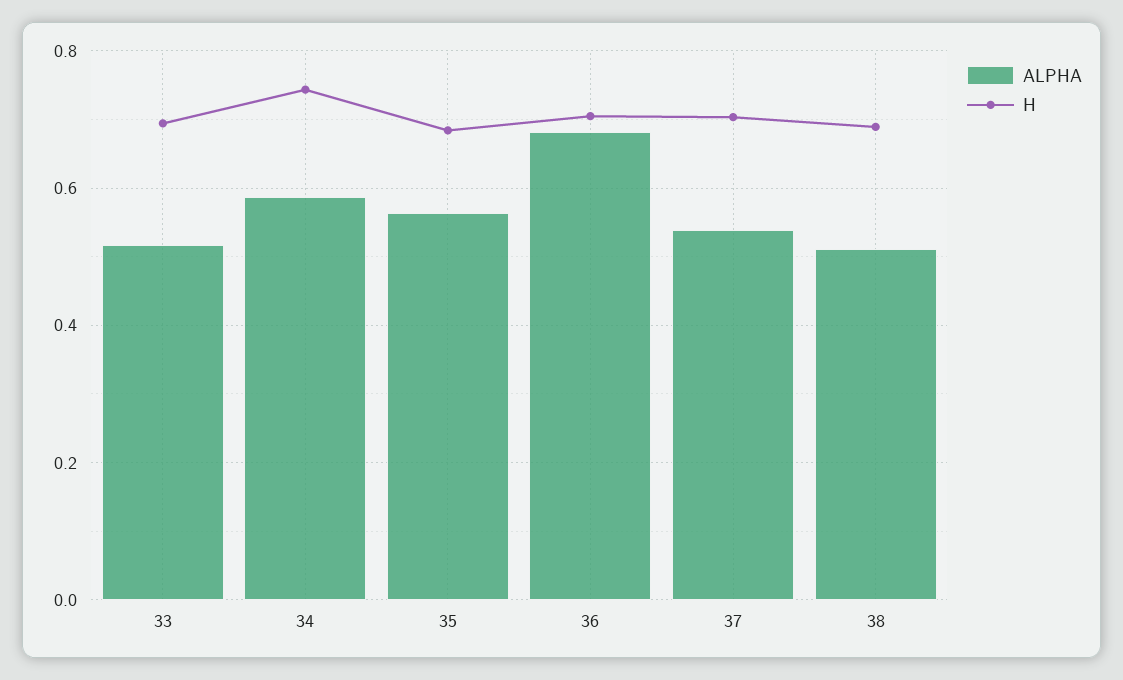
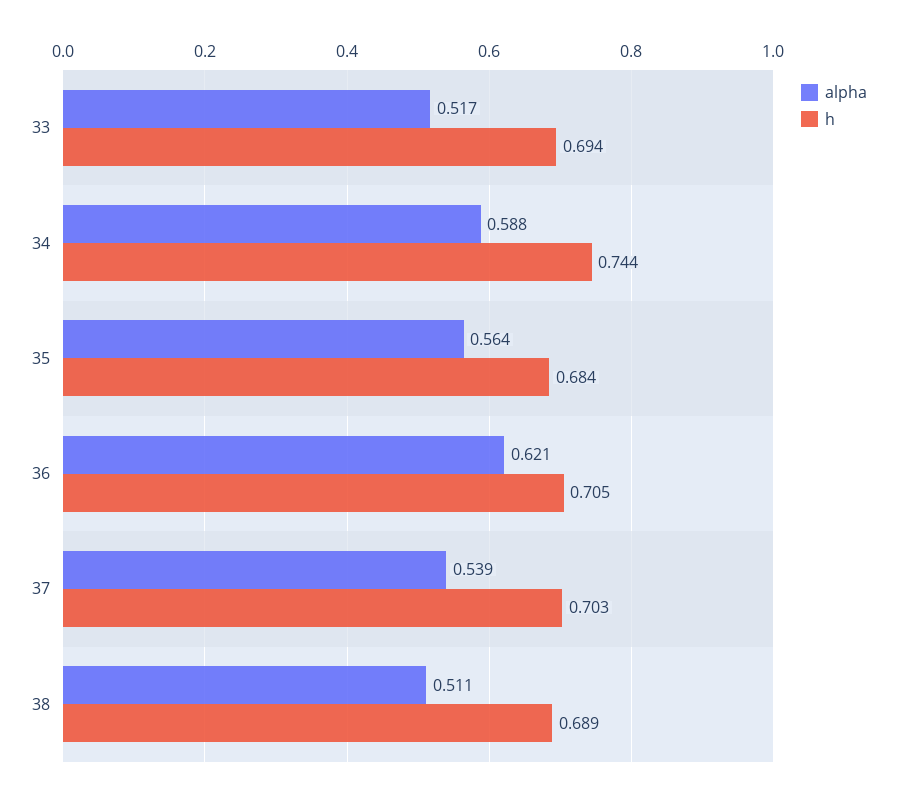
  {
    "ALPHA": {
      "33": 0.517,
      "34": 0.588,
      "35": 0.564,
-     "36": 0.68,
+     "36": 0.621,
      "37": 0.539,
      "38": 0.511
    },
    "H": {
      "33": 0.694,
      "34": 0.744,
      "35": 0.684,
      "36": 0.705,
      "37": 0.703,
      "38": 0.689
    }
  }

